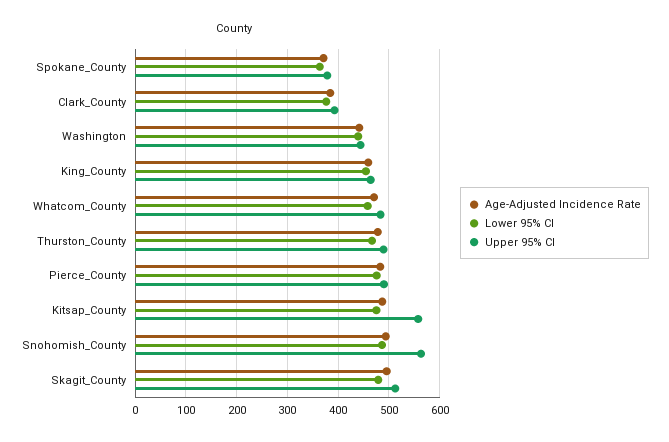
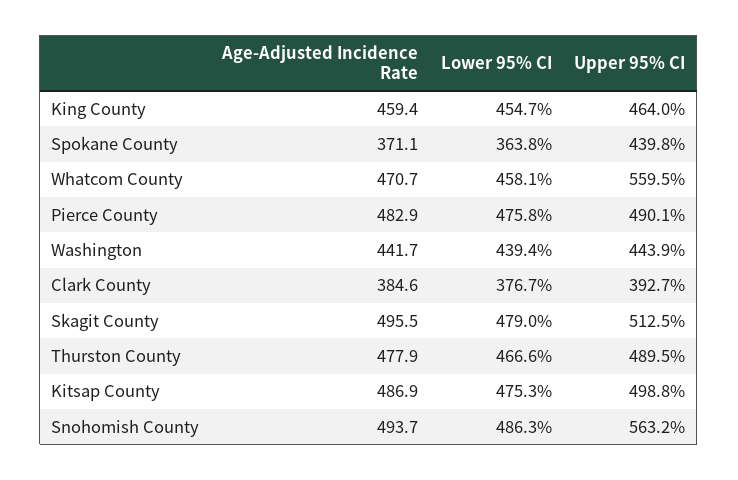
  {
    "Age-Adjusted Incidence Rate": {
      "Spokane_County": 371.1,
      "Clark_County": 384.6,
      "Washington": 441.7,
      "King_County": 459.4,
      "Whatcom_County": 470.7,
      "Thurston_County": 477.9,
      "Pierce_County": 482.9,
      "Kitsap_County": 486.9,
      "Snohomish_County": 493.7,
      "Skagit_County": 495.5
    },
    "Lower 95% CI": {
      "Spokane_County": 363.8,
      "Clark_County": 376.7,
      "Washington": 439.4,
      "King_County": 454.7,
      "Whatcom_County": 458.1,
      "Thurston_County": 466.6,
      "Pierce_County": 475.8,
      "Kitsap_County": 475.3,
      "Snohomish_County": 486.3,
      "Skagit_County": 479
    },
    "Upper 95% CI": {
-     "Spokane_County": 380,
+     "Spokane_County": 439.8,
      "Clark_County": 392.7,
      "Washington": 443.9,
      "King_County": 464,
-     "Whatcom_County": 480,
+     "Whatcom_County": 559.5,
      "Thurston_County": 489.5,
      "Pierce_County": 490.1,
-     "Kitsap_County": 560,
+     "Kitsap_County": 498.8,
      "Snohomish_County": 563.2,
      "Skagit_County": 512.5
    }
  }

